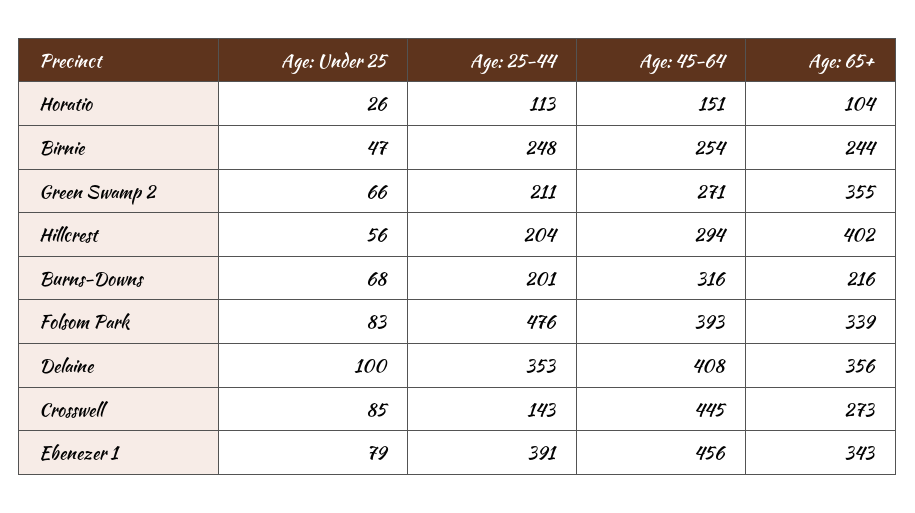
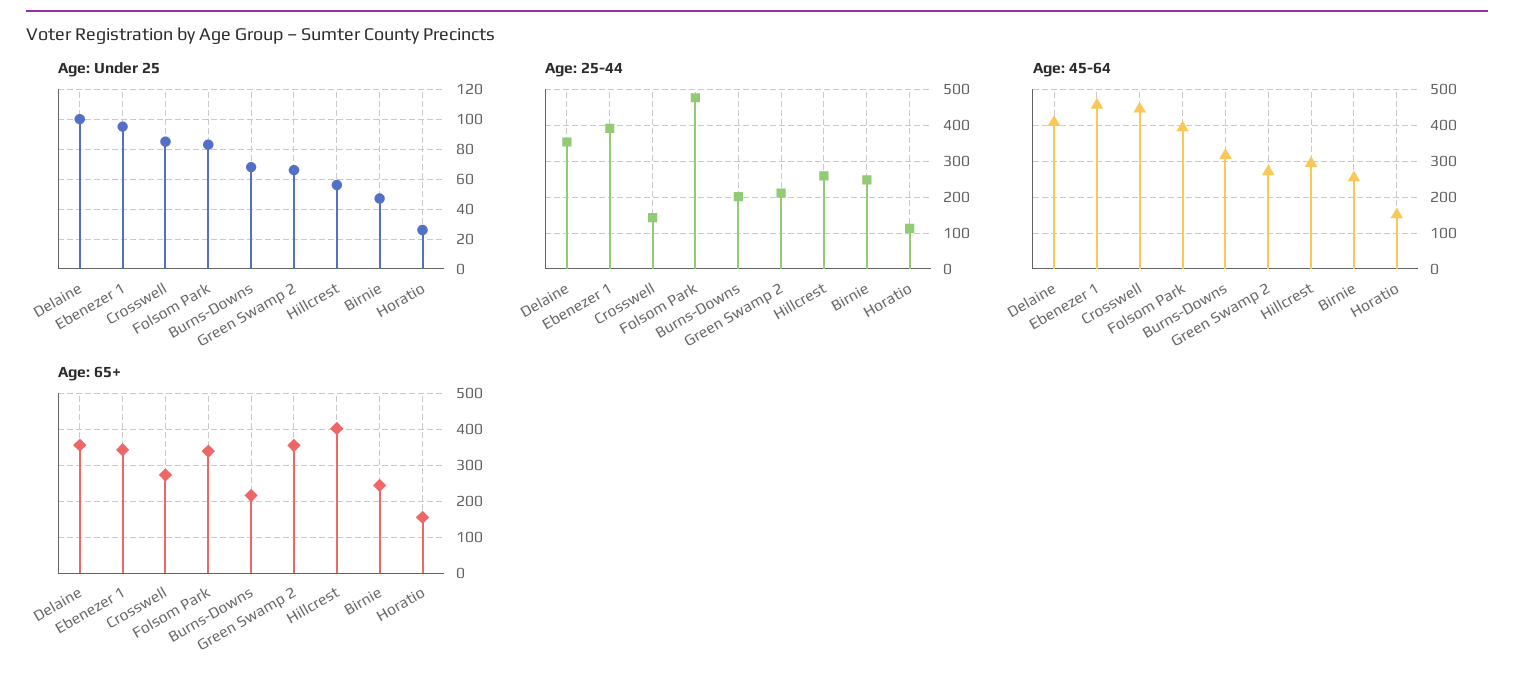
  {
    "Age: Under 25": {
      "Horatio": 26,
      "Birnie": 47,
      "Green Swamp 2": 66,
      "Hillcrest": 56,
      "Burns-Downs": 68,
      "Folsom Park": 83,
      "Delaine": 100,
      "Crosswell": 85,
-     "Ebenezer 1": 79
+     "Ebenezer 1": 95
    },
    "Age: 25-44": {
      "Horatio": 113,
      "Birnie": 248,
      "Green Swamp 2": 211,
-     "Hillcrest": 204,
+     "Hillcrest": 260,
      "Burns-Downs": 201,
      "Folsom Park": 476,
      "Delaine": 353,
      "Crosswell": 143,
      "Ebenezer 1": 391
    },
    "Age: 45-64": {
      "Horatio": 151,
      "Birnie": 254,
      "Green Swamp 2": 271,
      "Hillcrest": 294,
      "Burns-Downs": 316,
      "Folsom Park": 393,
      "Delaine": 408,
      "Crosswell": 445,
      "Ebenezer 1": 456
    },
    "Age: 65+": {
-     "Horatio": 104,
+     "Horatio": 160,
      "Birnie": 244,
      "Green Swamp 2": 355,
      "Hillcrest": 402,
      "Burns-Downs": 216,
      "Folsom Park": 339,
      "Delaine": 356,
      "Crosswell": 273,
      "Ebenezer 1": 343
    }
  }

